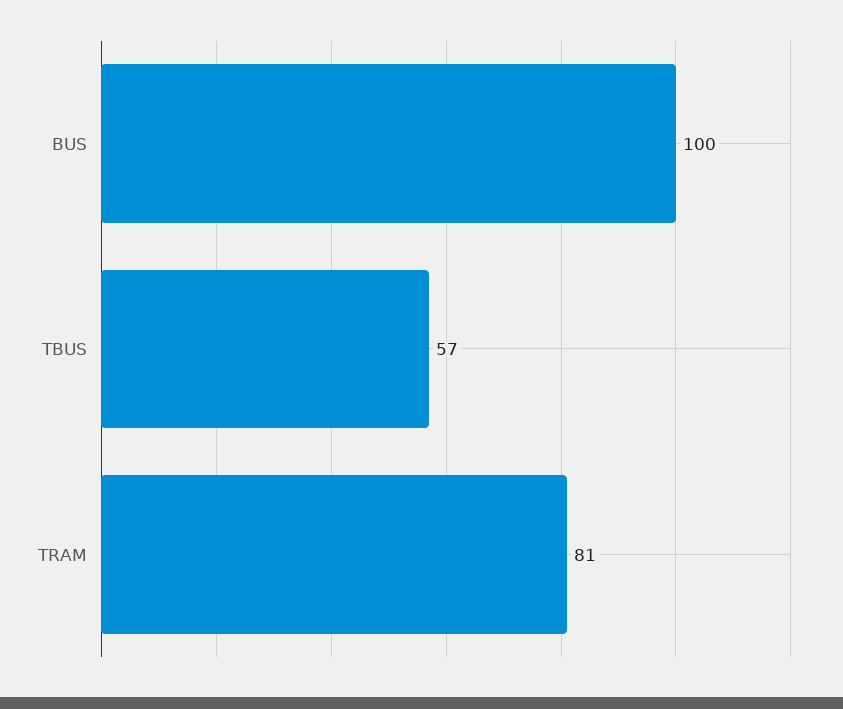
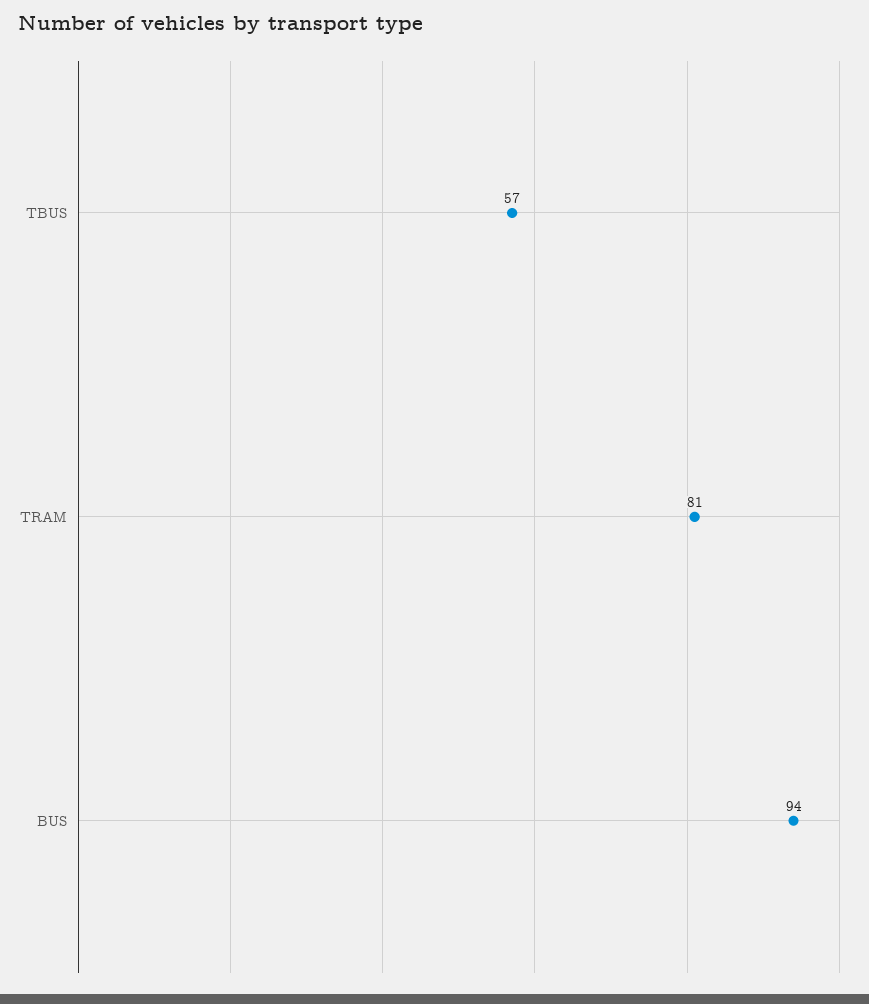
  {
-   "BUS": 100,
+   "BUS": 94,
    "TBUS": 57,
    "TRAM": 81
  }

